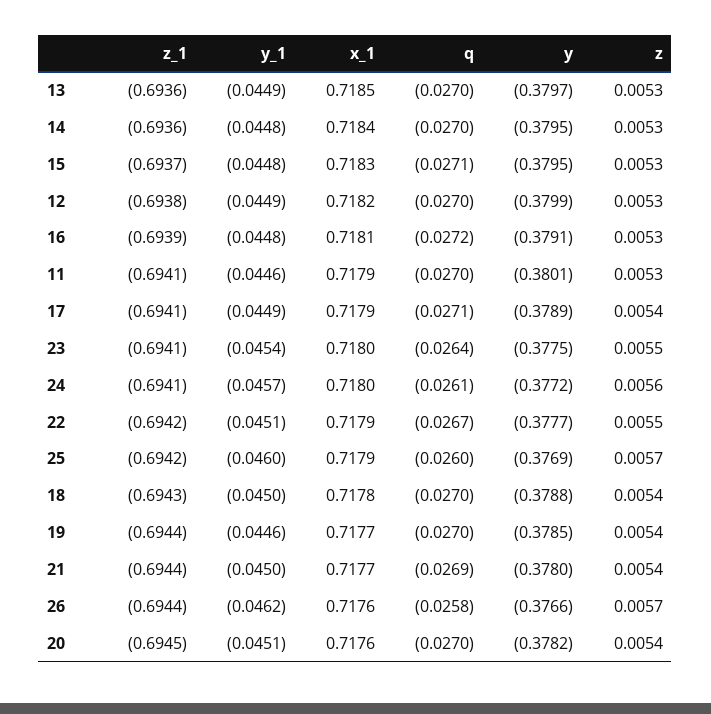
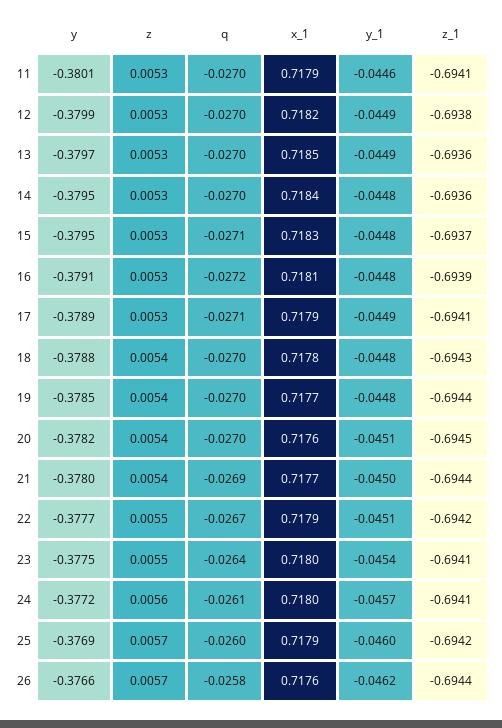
  {
    "z_1": {
      "13": -0.6936,
      "14": -0.6936,
      "15": -0.6937,
      "12": -0.6938,
      "16": -0.6939,
      "11": -0.6941,
      "17": -0.6941,
      "23": -0.6941,
      "24": -0.6941,
      "22": -0.6942,
      "25": -0.6942,
      "18": -0.6943,
      "19": -0.6944,
      "21": -0.6944,
      "26": -0.6944,
      "20": -0.6945
    },
    "y_1": {
      "13": -0.0449,
      "14": -0.0448,
      "15": -0.0448,
      "12": -0.0449,
      "16": -0.0448,
      "11": -0.0446,
      "17": -0.0449,
      "23": -0.0454,
      "24": -0.0457,
      "22": -0.0451,
      "25": -0.046,
-     "18": -0.045,
+     "18": -0.0448,
-     "19": -0.0446,
+     "19": -0.0448,
      "21": -0.045,
      "26": -0.0462,
      "20": -0.0451
    },
    "x_1": {
      "13": 0.7185,
      "14": 0.7184,
      "15": 0.7183,
      "12": 0.7182,
      "16": 0.7181,
      "11": 0.7179,
      "17": 0.7179,
      "23": 0.718,
      "24": 0.718,
      "22": 0.7179,
      "25": 0.7179,
      "18": 0.7178,
      "19": 0.7177,
      "21": 0.7177,
      "26": 0.7176,
      "20": 0.7176
    },
    "q": {
      "13": -0.027,
      "14": -0.027,
      "15": -0.0271,
      "12": -0.027,
      "16": -0.0272,
      "11": -0.027,
      "17": -0.0271,
      "23": -0.0264,
      "24": -0.0261,
      "22": -0.0267,
      "25": -0.026,
      "18": -0.027,
      "19": -0.027,
      "21": -0.0269,
      "26": -0.0258,
      "20": -0.027
    },
    "y": {
      "13": -0.3797,
      "14": -0.3795,
      "15": -0.3795,
      "12": -0.3799,
      "16": -0.3791,
      "11": -0.3801,
      "17": -0.3789,
      "23": -0.3775,
      "24": -0.3772,
      "22": -0.3777,
      "25": -0.3769,
      "18": -0.3788,
      "19": -0.3785,
      "21": -0.378,
      "26": -0.3766,
      "20": -0.3782
    },
    "z": {
      "13": 0.0053,
      "14": 0.0053,
      "15": 0.0053,
      "12": 0.0053,
      "16": 0.0053,
      "11": 0.0053,
-     "17": 0.0054,
+     "17": 0.0053,
      "23": 0.0055,
      "24": 0.0056,
      "22": 0.0055,
      "25": 0.0057,
      "18": 0.0054,
      "19": 0.0054,
      "21": 0.0054,
      "26": 0.0057,
      "20": 0.0054
    }
  }

